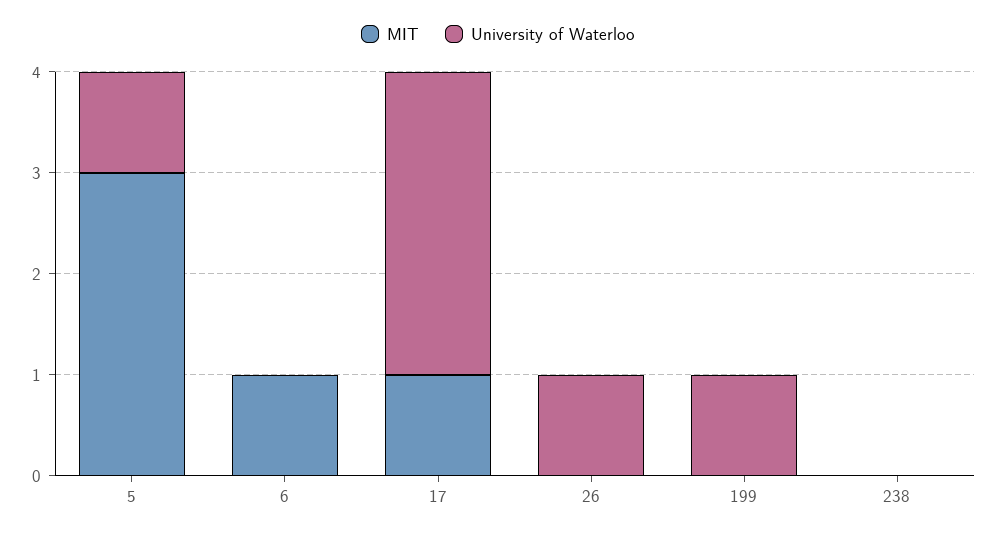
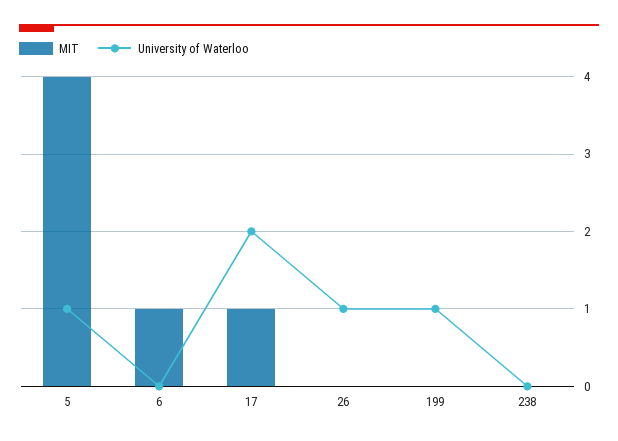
  {
    "MIT": {
-     "5": 3,
+     "5": 4,
      "6": 1,
      "17": 1,
      "26": 0,
      "199": 0,
      "238": 0
    },
    "University of Waterloo": {
      "5": 1,
      "6": 0,
-     "17": 3,
+     "17": 2,
      "26": 1,
      "199": 1,
      "238": 0
    }
  }

